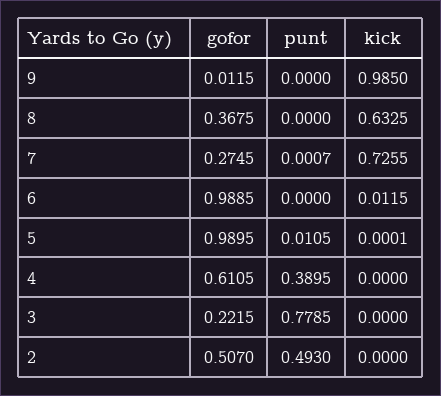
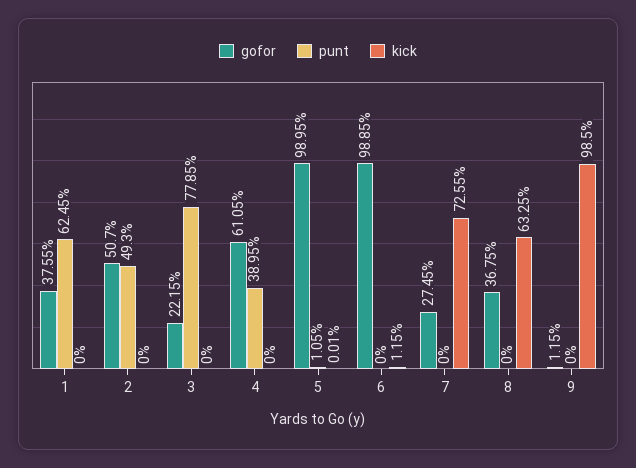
  {
    "gofor": {
      "9": 0.0115,
      "8": 0.3675,
      "7": 0.2745,
      "6": 0.9885,
      "5": 0.9895,
      "4": 0.6105,
      "3": 0.2215,
-     "2": 0.507
+     "2": 0.507,
+     "1": 0.3755
    },
    "punt": {
      "9": 0,
      "8": 0,
-     "7": 0.0007,
+     "7": 0,
      "6": 0,
      "5": 0.0105,
      "4": 0.3895,
      "3": 0.7785,
-     "2": 0.493
+     "2": 0.493,
+     "1": 0.6245
    },
    "kick": {
      "9": 0.985,
      "8": 0.6325,
      "7": 0.7255,
      "6": 0.0115,
      "5": 0.0001,
      "4": 0,
      "3": 0,
-     "2": 0
+     "2": 0,
+     "1": 0
    }
  }

